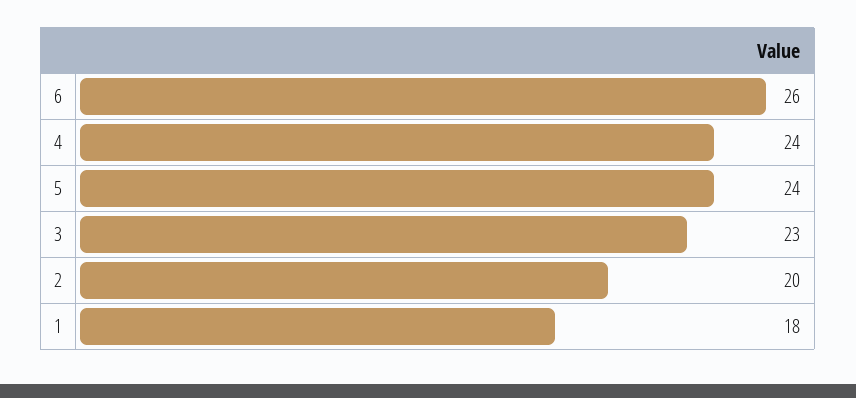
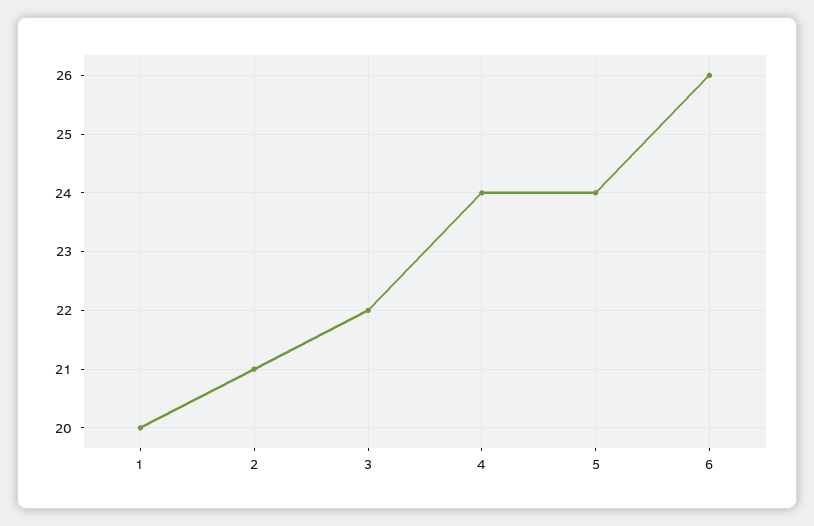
  {
    "6": 26,
    "4": 24,
    "5": 24,
-   "3": 23,
+   "3": 22,
-   "2": 20,
+   "2": 21,
-   "1": 18
+   "1": 20
  }

